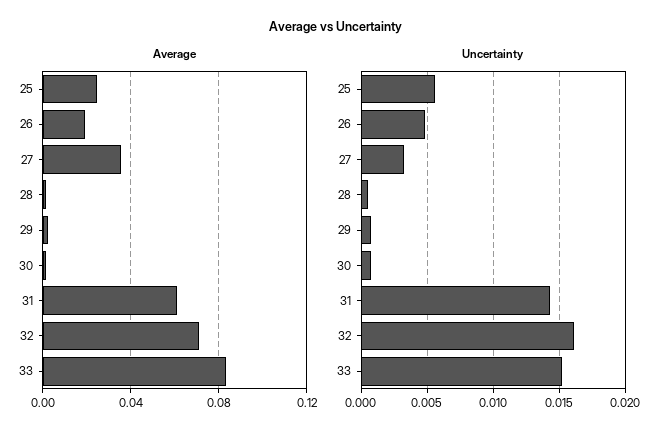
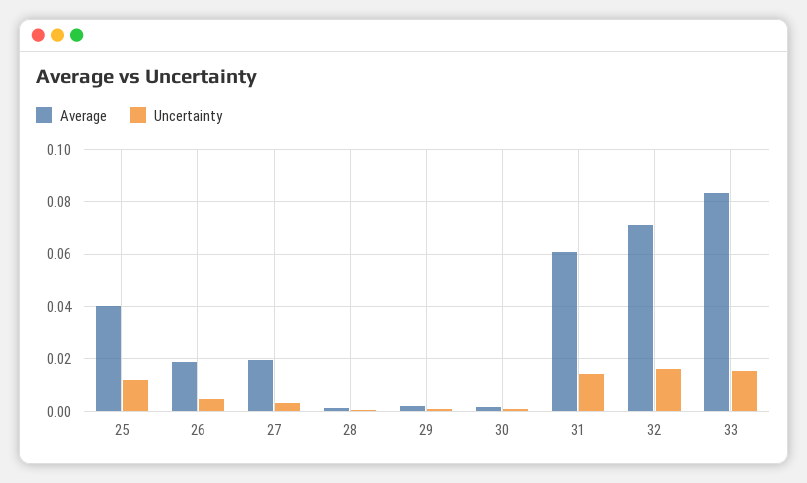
  {
    "Average": {
-     "25": 0.025,
+     "25": 0.04,
      "26": 0.02,
-     "27": 0.035,
+     "27": 0.02,
      "28": 0,
      "29": 0.0025,
      "30": 0.0025,
      "31": 0.06,
      "32": 0.07,
      "33": 0.0825
    },
    "Uncertainty": {
-     "25": 0.0055,
+     "25": 0.0125,
      "26": 0.005,
      "27": 0.003,
      "28": 0.0005,
      "29": 0.0005,
      "30": 0.0005,
      "31": 0.0145,
      "32": 0.016,
      "33": 0.015
    }
  }

